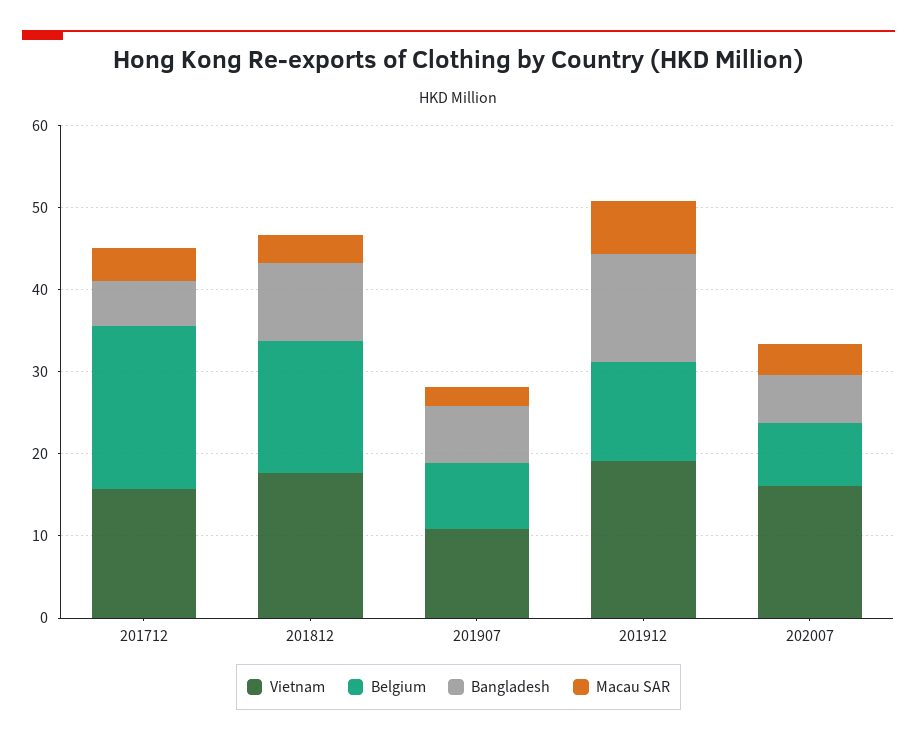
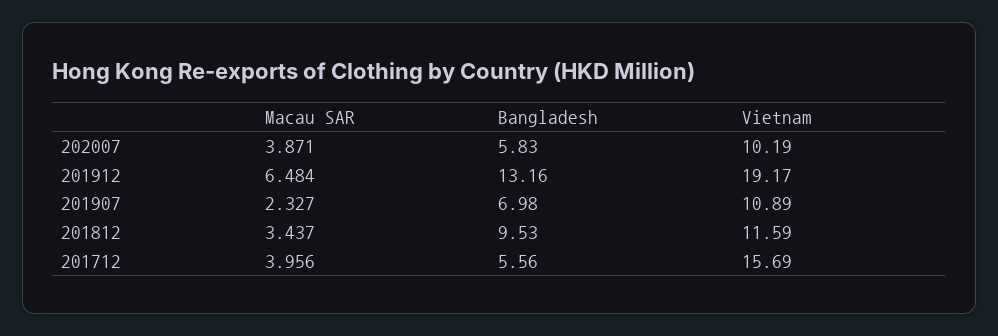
  {
    "Vietnam": {
      "201712": 15.69,
-     "201812": 18,
+     "201812": 11.59,
      "201907": 10.89,
      "201912": 19.17,
-     "202007": 16
+     "202007": 10.19
    },
-   "Belgium": {
-     "201712": 20,
-     "201812": 16,
-     "201907": 8,
-     "201912": 12,
-     "202007": 8
-   },
    "Bangladesh": {
      "201712": 5.56,
      "201812": 9.53,
      "201907": 6.98,
      "201912": 13.16,
      "202007": 5.83
    },
    "Macau SAR": {
      "201712": 3.956,
      "201812": 3.437,
      "201907": 2.327,
      "201912": 6.484,
      "202007": 3.871
    }
  }

